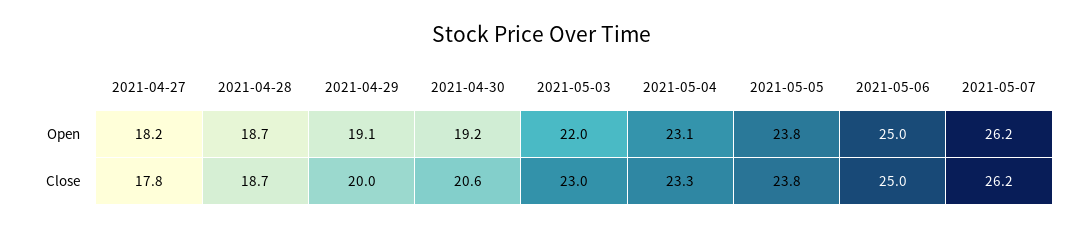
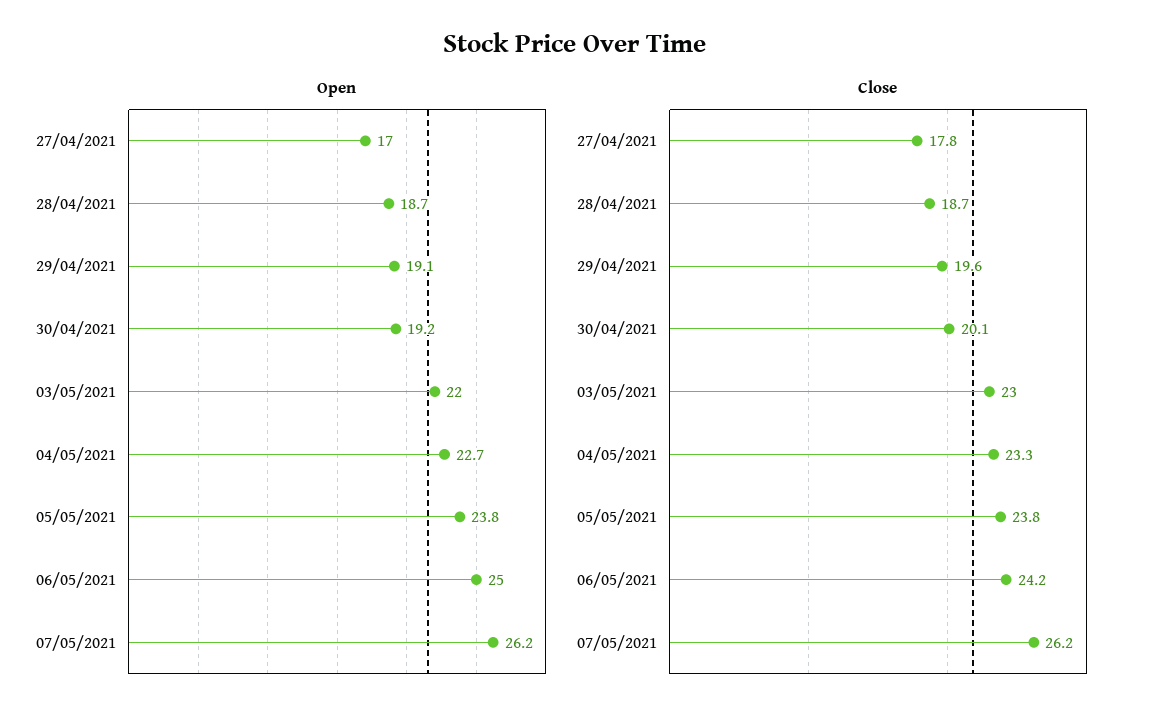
  {
    "Open": {
-     "2021-04-27": 18.2,
+     "2021-04-27": 17,
      "2021-04-28": 18.7,
      "2021-04-29": 19.1,
      "2021-04-30": 19.2,
      "2021-05-03": 22,
-     "2021-05-04": 23.1,
+     "2021-05-04": 22.7,
      "2021-05-05": 23.8,
      "2021-05-06": 25,
      "2021-05-07": 26.2
    },
    "Close": {
      "2021-04-27": 17.8,
      "2021-04-28": 18.7,
-     "2021-04-29": 20,
+     "2021-04-29": 19.6,
-     "2021-04-30": 20.6,
+     "2021-04-30": 20.1,
      "2021-05-03": 23,
      "2021-05-04": 23.3,
      "2021-05-05": 23.8,
-     "2021-05-06": 25,
+     "2021-05-06": 24.2,
      "2021-05-07": 26.2
    }
  }

